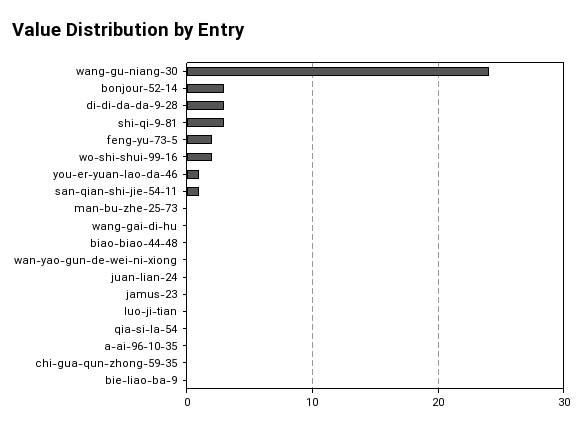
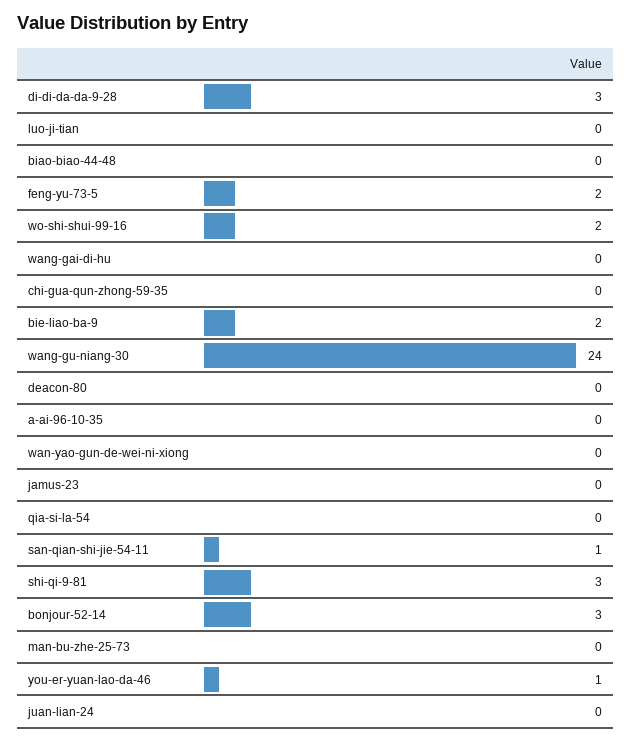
  {
    "wang-gu-niang-30": 24,
    "bonjour-52-14": 3,
    "di-di-da-da-9-28": 3,
    "shi-qi-9-81": 3,
    "feng-yu-73-5": 2,
    "wo-shi-shui-99-16": 2,
    "you-er-yuan-lao-da-46": 1,
    "san-qian-shi-jie-54-11": 1,
    "man-bu-zhe-25-73": 0,
    "wang-gai-di-hu": 0,
    "biao-biao-44-48": 0,
    "wan-yao-gun-de-wei-ni-xiong": 0,
    "juan-lian-24": 0,
    "jamus-23": 0,
    "luo-ji-tian": 0,
    "qia-si-la-54": 0,
    "a-ai-96-10-35": 0,
    "chi-gua-qun-zhong-59-35": 0,
-   "bie-liao-ba-9": 0
+   "bie-liao-ba-9": 2,
+   "deacon-80": 0
  }

